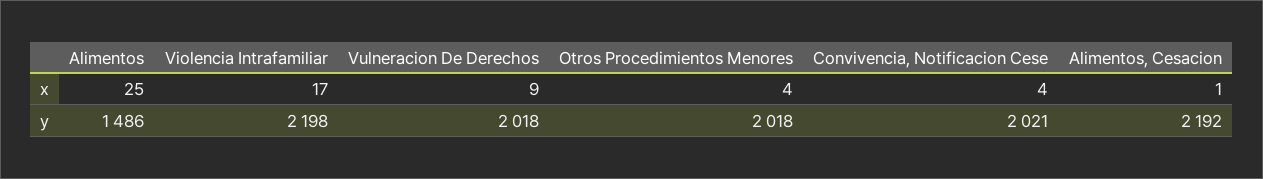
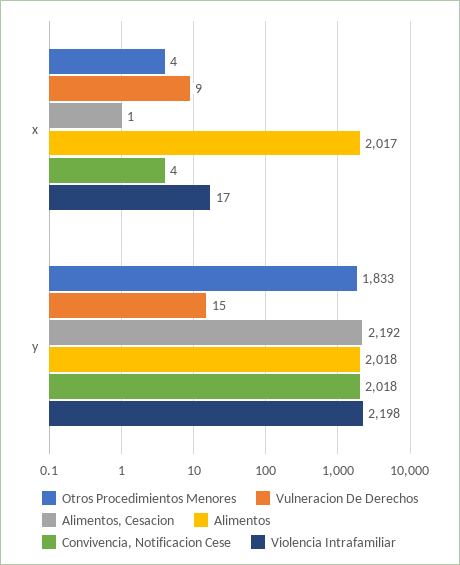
  {
    "Alimentos": {
-     "x": 25,
+     "x": 2017,
-     "y": 1486
+     "y": 2018
    },
    "Violencia Intrafamiliar": {
      "x": 17,
      "y": 2198
    },
    "Vulneracion De Derechos": {
      "x": 9,
-     "y": 2018
+     "y": 15
    },
    "Otros Procedimientos Menores": {
      "x": 4,
-     "y": 2018
+     "y": 1833
    },
    "Convivencia, Notificacion Cese": {
      "x": 4,
-     "y": 2021
+     "y": 2018
    },
    "Alimentos, Cesacion": {
      "x": 1,
      "y": 2192
    }
  }

